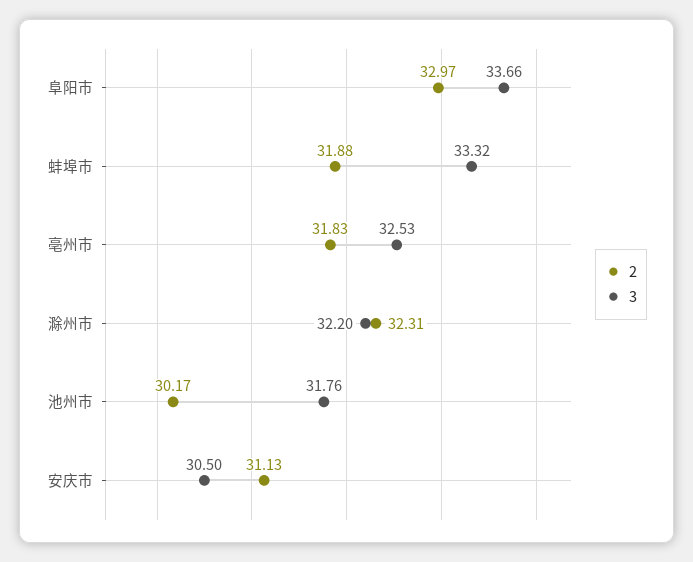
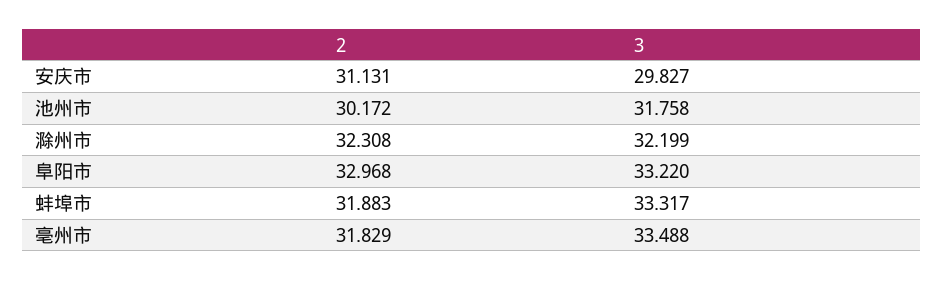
  {
    "2": {
      "阜阳市": 32.968,
      "蚌埠市": 31.883,
      "亳州市": 31.829,
      "滁州市": 32.308,
      "池州市": 30.172,
      "安庆市": 31.131
    },
    "3": {
-     "阜阳市": 33.66,
+     "阜阳市": 33.22,
      "蚌埠市": 33.317,
-     "亳州市": 32.53,
+     "亳州市": 33.488,
      "滁州市": 32.199,
      "池州市": 31.758,
-     "安庆市": 30.5
+     "安庆市": 29.827
    }
  }

